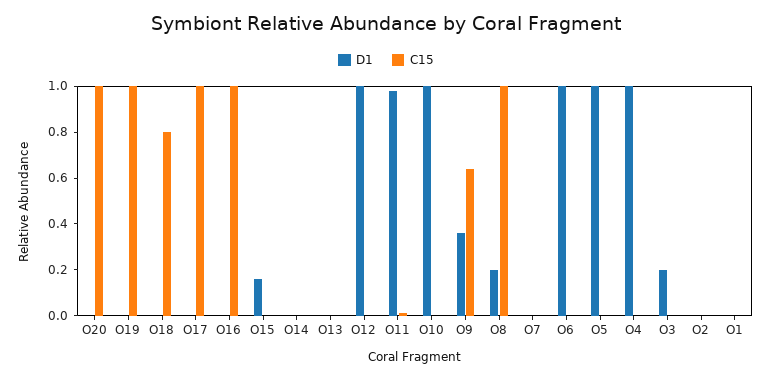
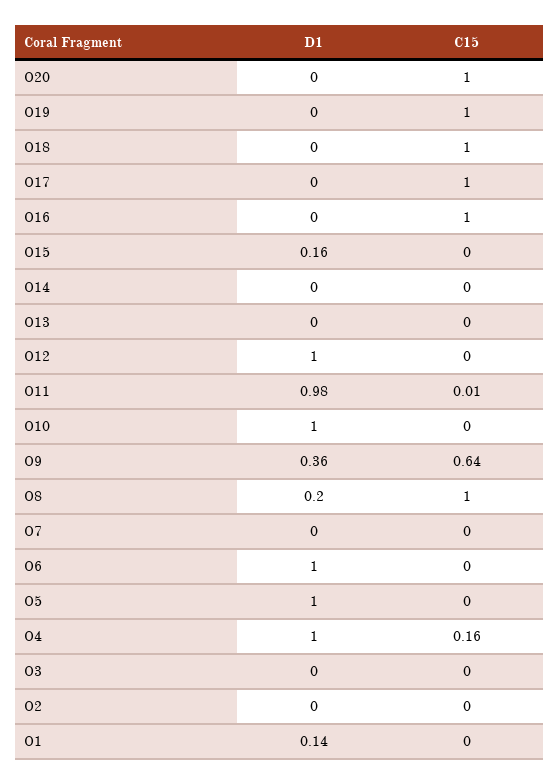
  {
    "D1": {
      "O20": 0,
      "O19": 0,
      "O18": 0,
      "O17": 0,
      "O16": 0,
      "O15": 0.16,
      "O14": 0,
      "O13": 0,
      "O12": 1,
      "O11": 0.98,
      "O10": 1,
      "O9": 0.36,
      "O8": 0.2,
      "O7": 0,
      "O6": 1,
      "O5": 1,
      "O4": 1,
-     "O3": 0.2,
+     "O3": 0,
      "O2": 0,
-     "O1": 0
+     "O1": 0.14
    },
    "C15": {
      "O20": 1,
      "O19": 1,
-     "O18": 0.8,
+     "O18": 1,
      "O17": 1,
      "O16": 1,
      "O15": 0,
      "O14": 0,
      "O13": 0,
      "O12": 0,
      "O11": 0.01,
      "O10": 0,
      "O9": 0.64,
      "O8": 1,
      "O7": 0,
      "O6": 0,
      "O5": 0,
-     "O4": 0,
+     "O4": 0.16,
      "O3": 0,
      "O2": 0,
      "O1": 0
    }
  }

